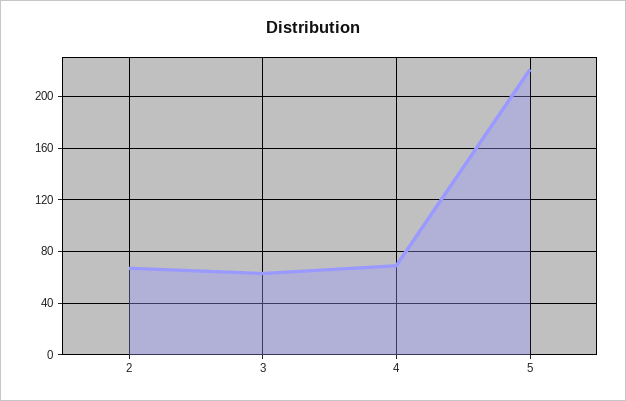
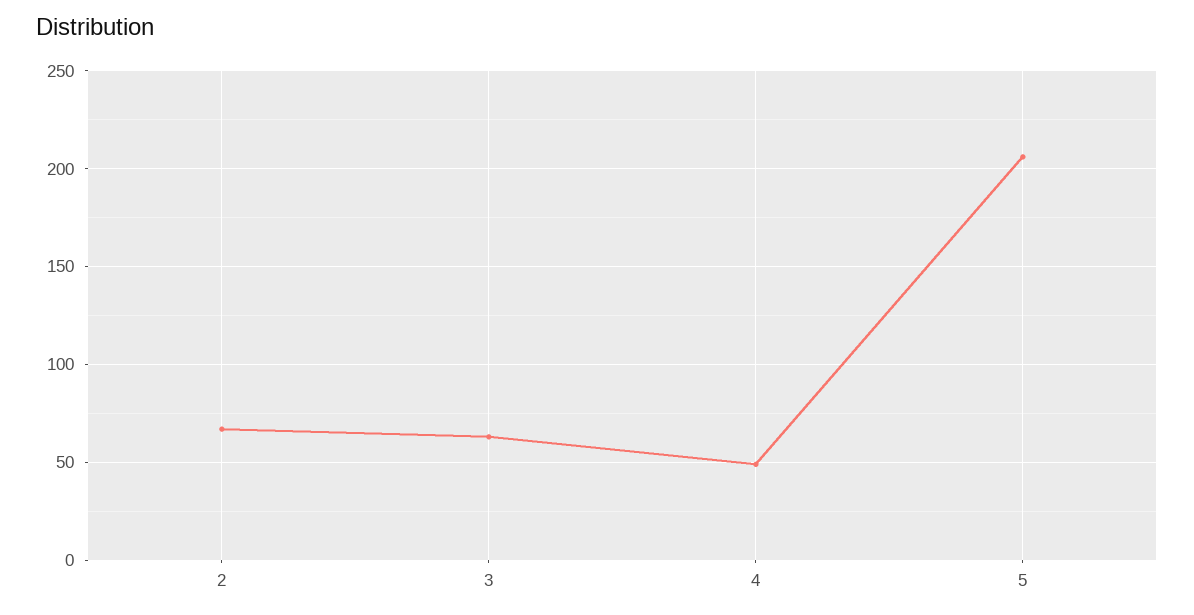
  {
    "2": 65,
    "3": 65,
-   "4": 70,
+   "4": 50,
-   "5": 220
+   "5": 205
  }

